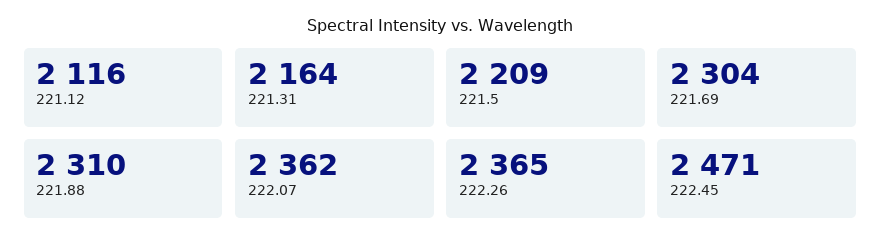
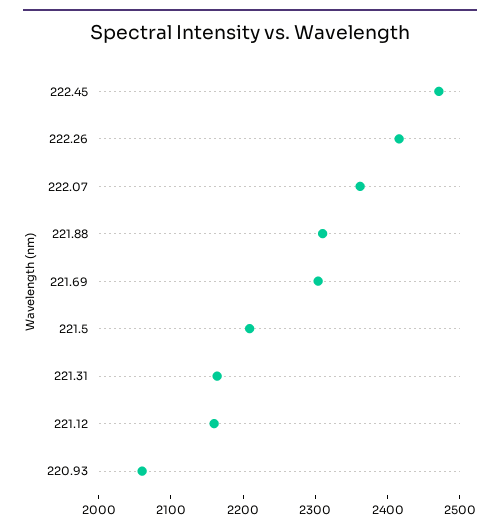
  {
-   "221.12": 2116,
+   "221.12": 2160,
    "221.31": 2164,
    "221.5": 2209,
    "221.69": 2304,
    "221.88": 2310,
    "222.07": 2362,
-   "222.26": 2365,
+   "222.26": 2420,
-   "222.45": 2471
+   "222.45": 2471,
+   "220.93": 2060
  }

